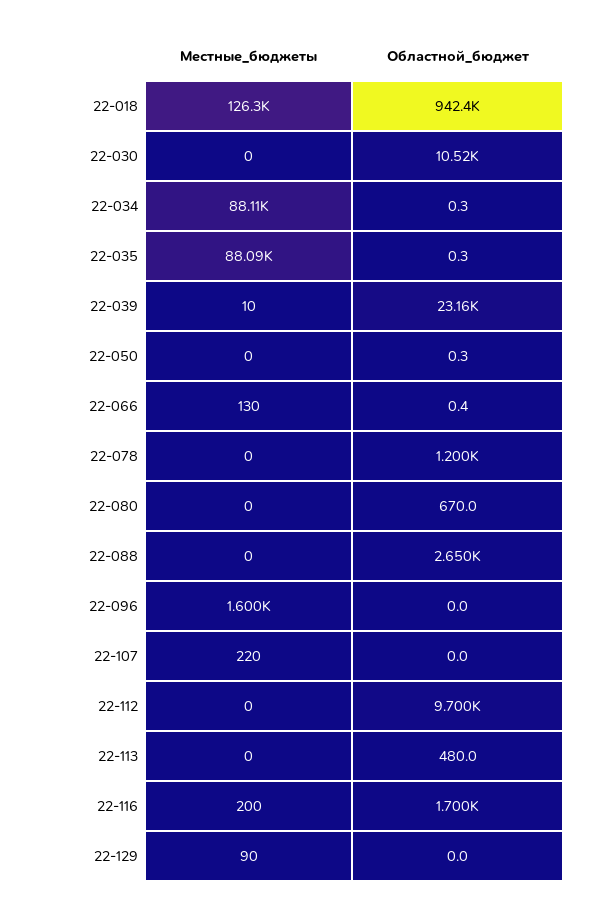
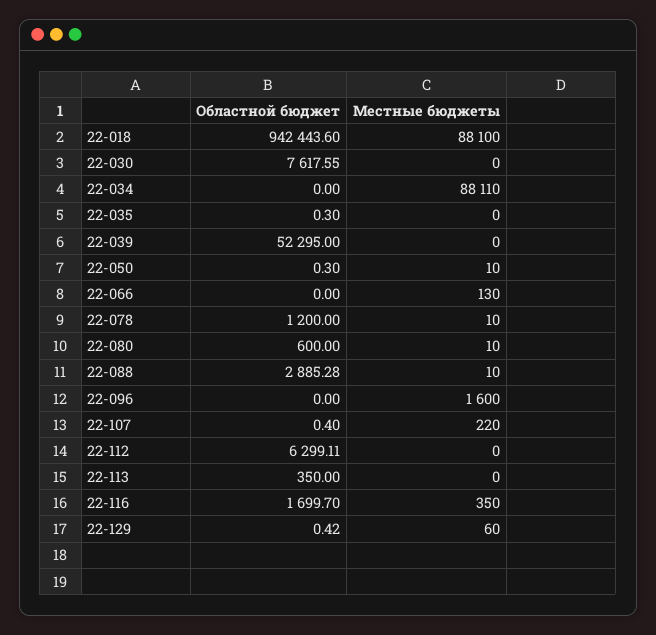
  {
    "Местные_бюджеты": {
-     "22-018": 126300,
+     "22-018": 88100,
      "22-030": 0,
      "22-034": 88110,
-     "22-035": 88090,
+     "22-035": 0,
-     "22-039": 10,
+     "22-039": 0,
-     "22-050": 0,
+     "22-050": 10,
      "22-066": 130,
-     "22-078": 0,
+     "22-078": 10,
-     "22-080": 0,
+     "22-080": 10,
-     "22-088": 0,
+     "22-088": 10,
      "22-096": 1600,
      "22-107": 220,
      "22-112": 0,
      "22-113": 0,
-     "22-116": 200,
+     "22-116": 350,
-     "22-129": 90
+     "22-129": 60
    },
    "Областной_бюджет": {
      "22-018": 942443.6,
-     "22-030": 10520,
+     "22-030": 7617.55,
-     "22-034": 0.3,
+     "22-034": 0,
      "22-035": 0.3,
-     "22-039": 23160,
+     "22-039": 52295,
      "22-050": 0.3,
-     "22-066": 0.4,
+     "22-066": 0,
      "22-078": 1200,
-     "22-080": 670,
+     "22-080": 600,
-     "22-088": 2650,
+     "22-088": 2885.28,
      "22-096": 0,
-     "22-107": 0,
+     "22-107": 0.4,
-     "22-112": 9700,
+     "22-112": 6299.11,
-     "22-113": 480,
+     "22-113": 350,
      "22-116": 1699.7,
-     "22-129": 0
+     "22-129": 0.42
    }
  }

